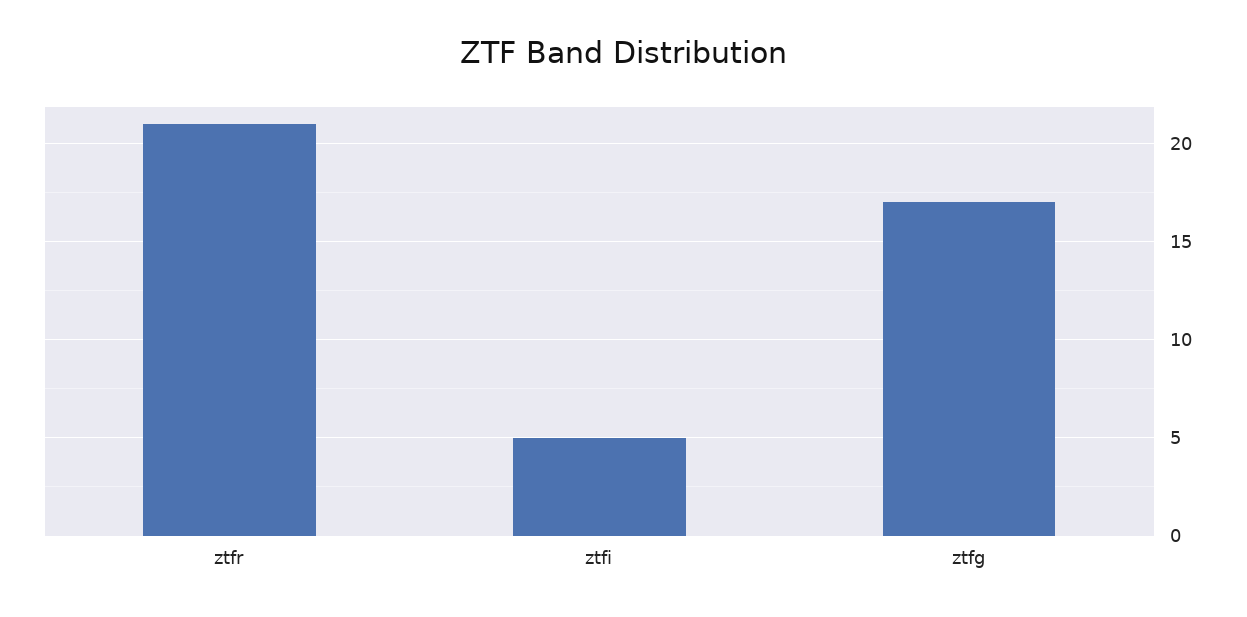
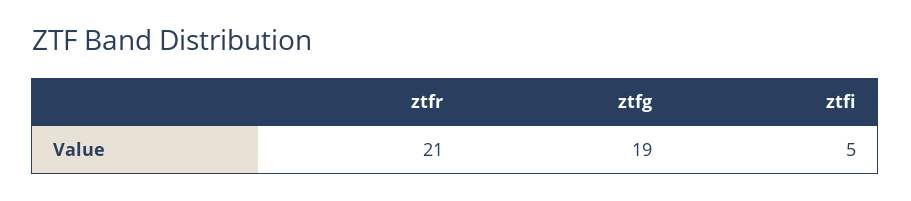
  {
    "ztfr": 21,
    "ztfi": 5,
-   "ztfg": 17
+   "ztfg": 19
  }

